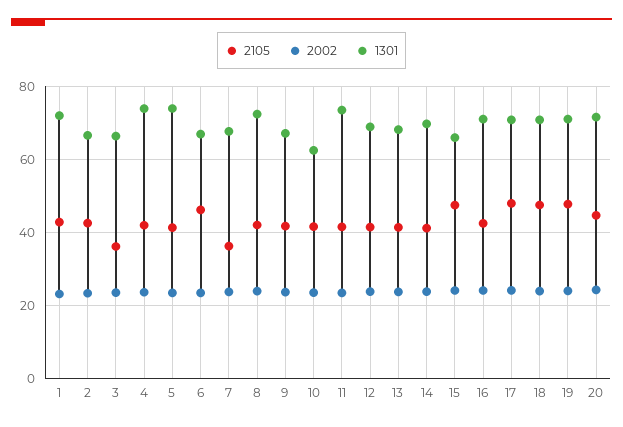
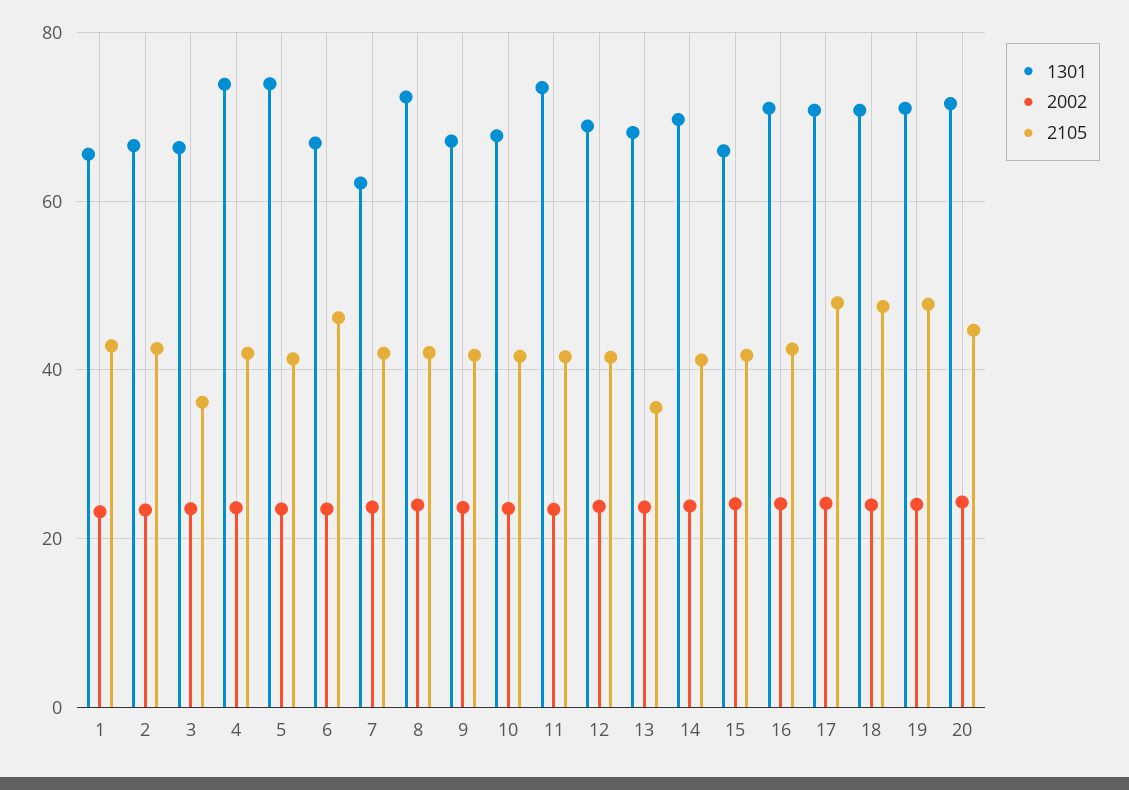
  {
    "2105": {
      "1": 42,
      "2": 42,
      "3": 36,
      "4": 42,
      "5": 42,
      "6": 46,
-     "7": 36,
+     "7": 42,
      "8": 42,
      "9": 42,
      "10": 42,
      "11": 42,
      "12": 42,
-     "13": 42,
+     "13": 36,
      "14": 42,
-     "15": 48,
+     "15": 42,
      "16": 42,
      "17": 48,
      "18": 48,
      "19": 48,
      "20": 44
    },
    "2002": {
      "1": 24,
      "2": 24,
      "3": 24,
      "4": 24,
      "5": 24,
      "6": 24,
      "7": 24,
      "8": 24,
      "9": 24,
      "10": 24,
      "11": 24,
      "12": 24,
      "13": 24,
      "14": 24,
      "15": 24,
      "16": 24,
      "17": 24,
      "18": 24,
      "19": 24,
      "20": 24
    },
    "1301": {
-     "1": 72,
+     "1": 66,
      "2": 66,
      "3": 66,
      "4": 74,
      "5": 74,
      "6": 66,
-     "7": 68,
+     "7": 62,
      "8": 72,
      "9": 68,
-     "10": 62,
+     "10": 68,
      "11": 74,
      "12": 68,
      "13": 68,
      "14": 70,
      "15": 66,
      "16": 72,
      "17": 70,
      "18": 70,
      "19": 72,
      "20": 72
    }
  }

